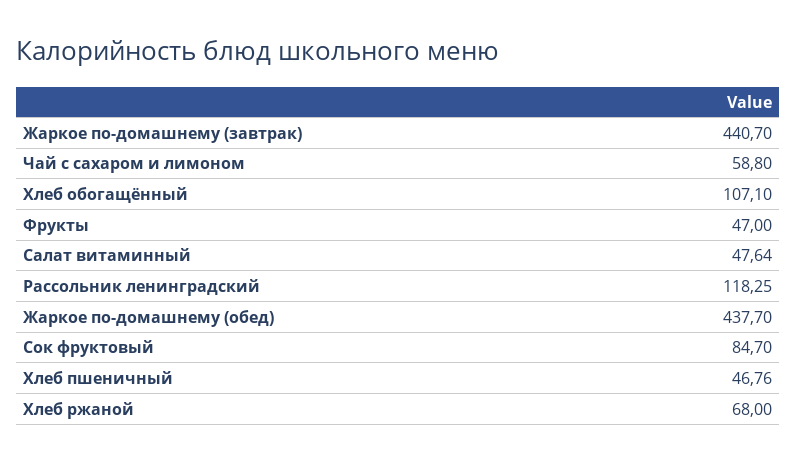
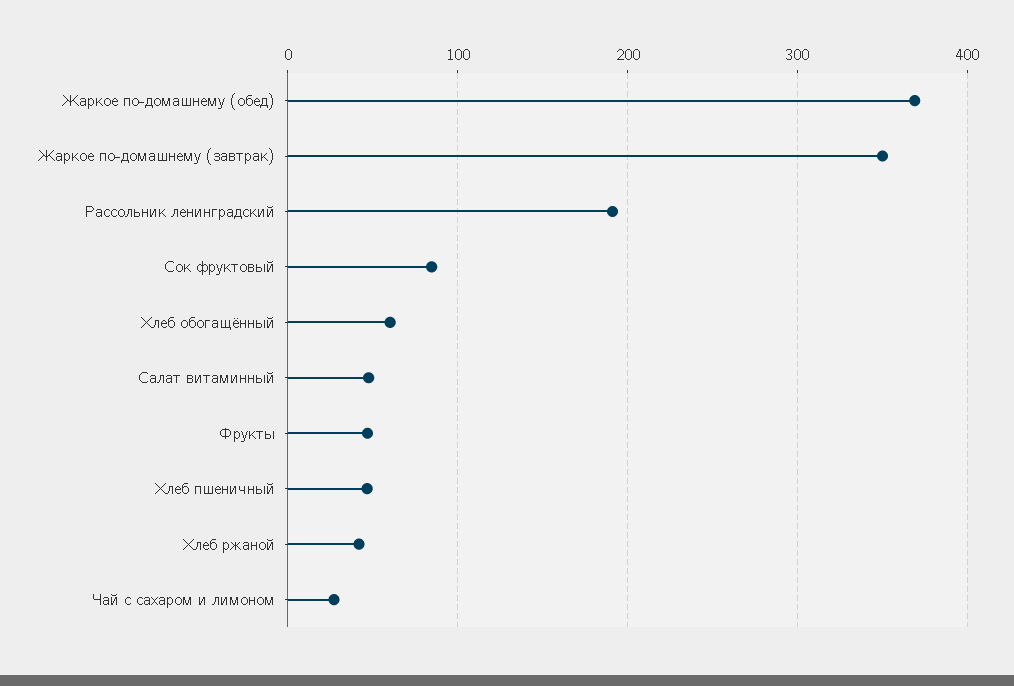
  {
-   "Жаркое по-домашнему (завтрак)": 440.7,
+   "Жаркое по-домашнему (завтрак)": 350,
-   "Чай с сахаром и лимоном": 58.8,
+   "Чай с сахаром и лимоном": 30,
-   "Хлеб обогащённый": 107.1,
+   "Хлеб обогащённый": 60,
    "Фрукты": 47,
    "Салат витаминный": 47.64,
-   "Рассольник ленинградский": 118.25,
+   "Рассольник ленинградский": 190,
-   "Жаркое по-домашнему (обед)": 437.7,
+   "Жаркое по-домашнему (обед)": 370,
    "Сок фруктовый": 84.7,
    "Хлеб пшеничный": 46.76,
-   "Хлеб ржаной": 68
+   "Хлеб ржаной": 40
  }

